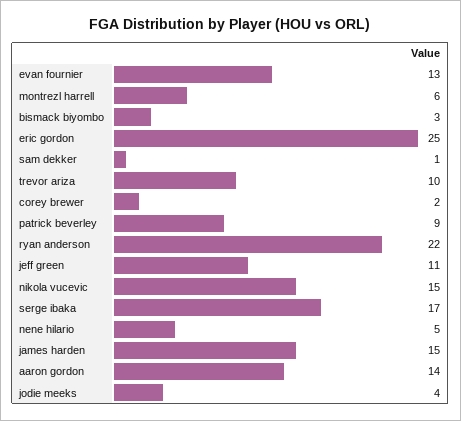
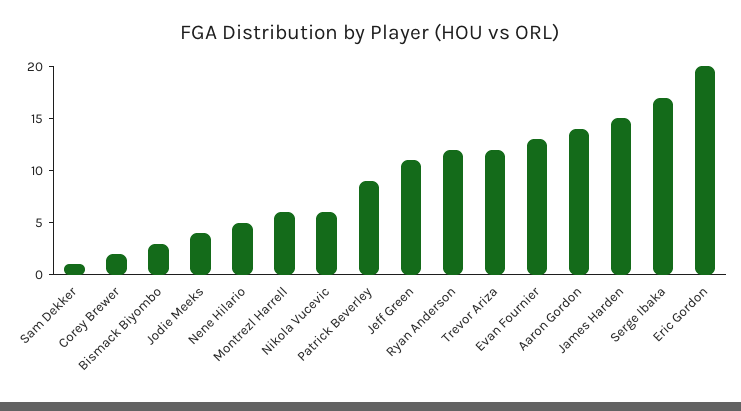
  {
    "evan fournier": 13,
    "montrezl harrell": 6,
    "bismack biyombo": 3,
-   "eric gordon": 25,
+   "eric gordon": 20,
    "sam dekker": 1,
-   "trevor ariza": 10,
+   "trevor ariza": 12,
    "corey brewer": 2,
    "patrick beverley": 9,
-   "ryan anderson": 22,
+   "ryan anderson": 12,
    "jeff green": 11,
-   "nikola vucevic": 15,
+   "nikola vucevic": 6,
    "serge ibaka": 17,
    "nene hilario": 5,
    "james harden": 15,
    "aaron gordon": 14,
    "jodie meeks": 4
  }

